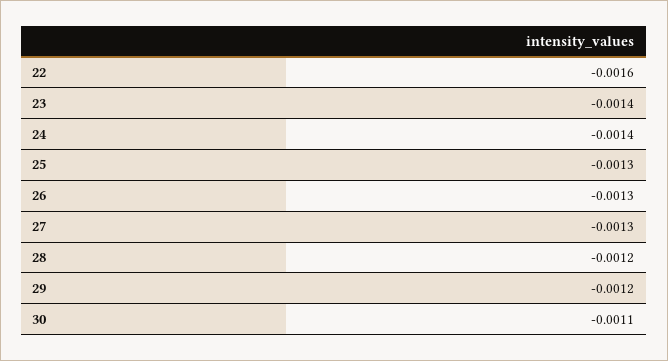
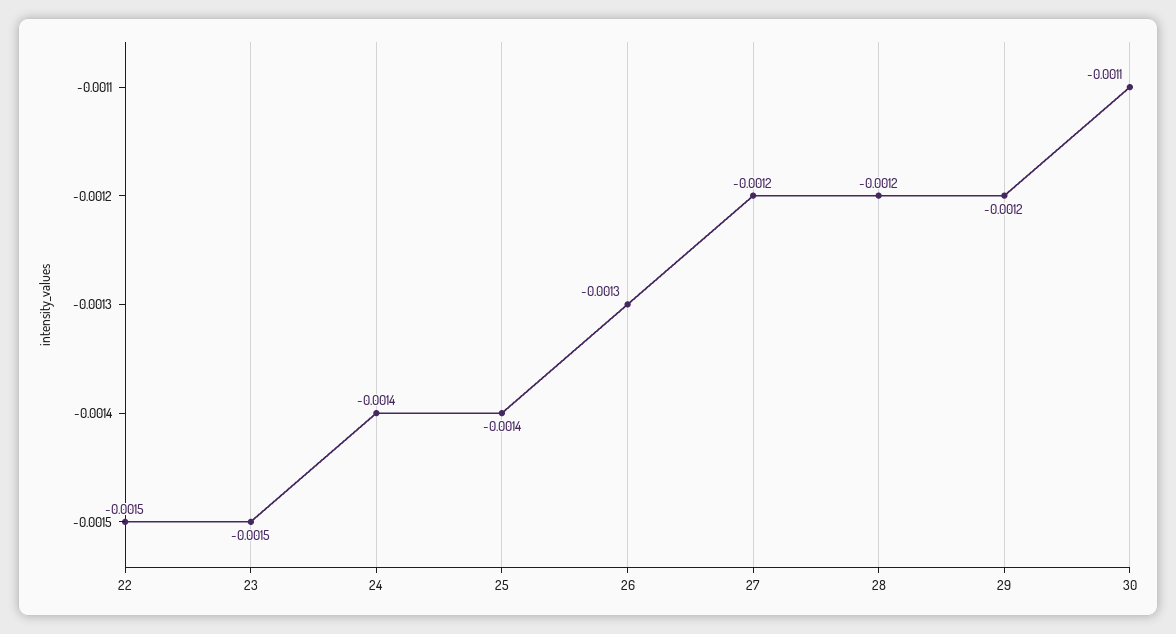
  {
-   "22": -0.0016,
+   "22": -0.0015,
-   "23": -0.0014,
+   "23": -0.0015,
    "24": -0.0014,
-   "25": -0.0013,
+   "25": -0.0014,
    "26": -0.0013,
-   "27": -0.0013,
+   "27": -0.0012,
    "28": -0.0012,
    "29": -0.0012,
    "30": -0.0011
  }

